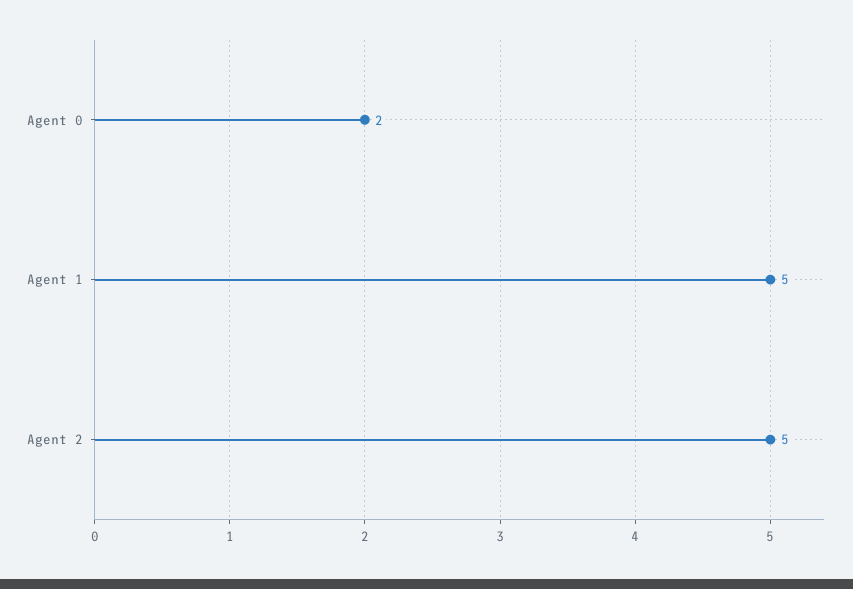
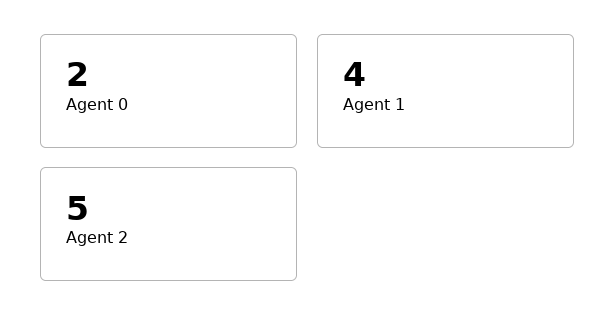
  {
    "Agent 0": 2,
-   "Agent 1": 5,
+   "Agent 1": 4,
    "Agent 2": 5
  }

